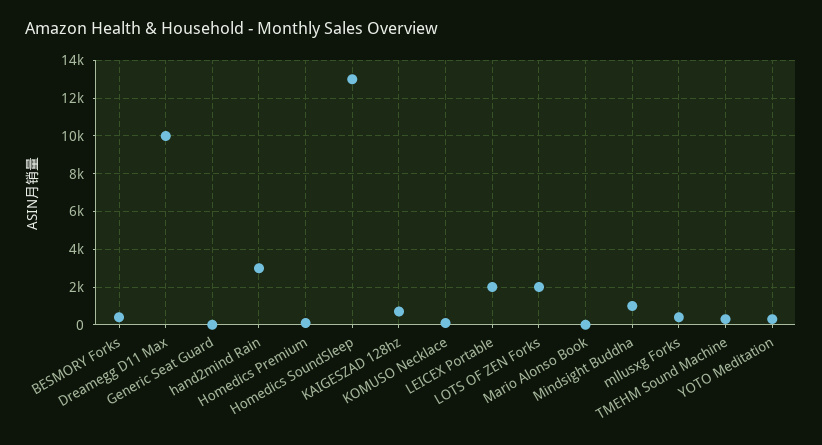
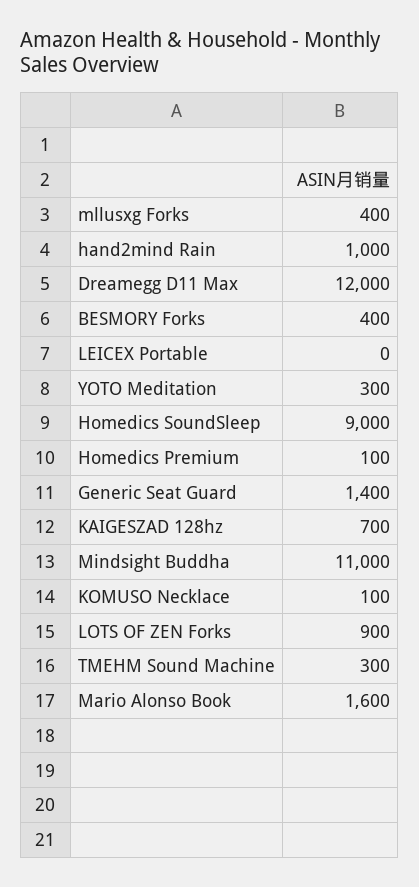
  {
    "BESMORY Forks": 400,
-   "Dreamegg D11 Max": 10000,
+   "Dreamegg D11 Max": 12000,
-   "Generic Seat Guard": 0,
+   "Generic Seat Guard": 1400,
-   "hand2mind Rain": 3000,
+   "hand2mind Rain": 1000,
    "Homedics Premium": 100,
-   "Homedics SoundSleep": 13000,
+   "Homedics SoundSleep": 9000,
    "KAIGESZAD 128hz": 700,
    "KOMUSO Necklace": 100,
-   "LEICEX Portable": 2000,
+   "LEICEX Portable": 0,
-   "LOTS OF ZEN Forks": 2000,
+   "LOTS OF ZEN Forks": 900,
-   "Mario Alonso Book": 0,
+   "Mario Alonso Book": 1600,
-   "Mindsight Buddha": 1000,
+   "Mindsight Buddha": 11000,
    "mllusxg Forks": 400,
    "TMEHM Sound Machine": 300,
    "YOTO Meditation": 300
  }

